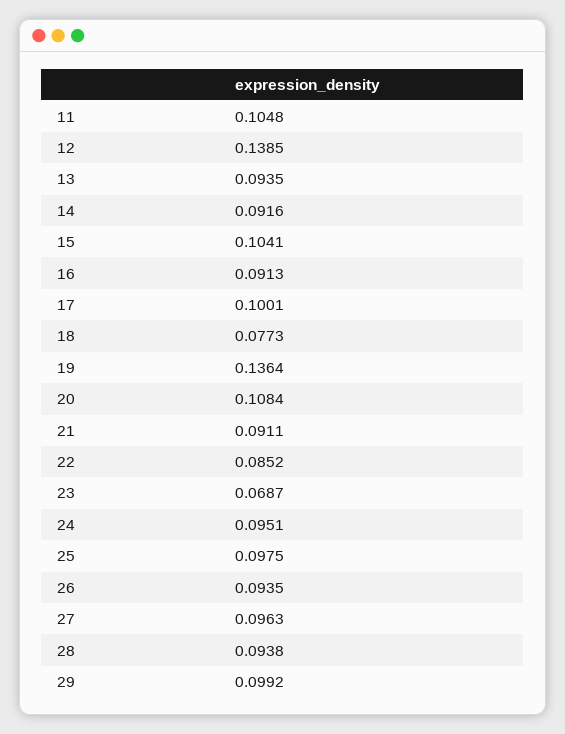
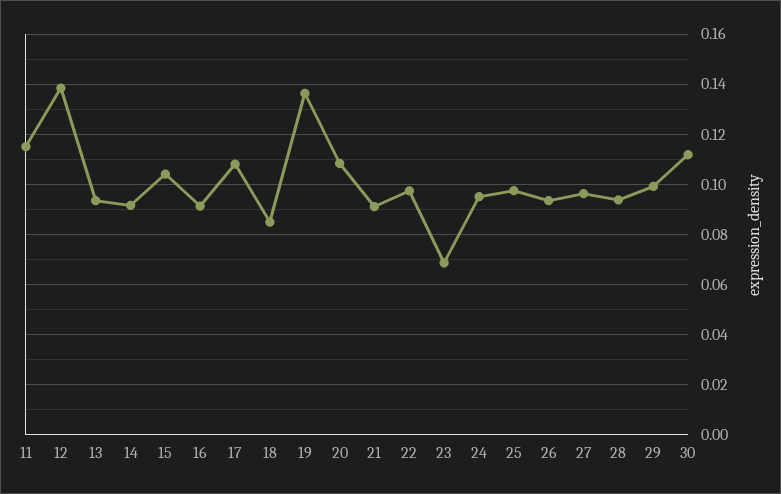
  {
-   "11": 0.1048,
+   "11": 0.115,
    "12": 0.1385,
    "13": 0.0935,
    "14": 0.0916,
    "15": 0.1041,
    "16": 0.0913,
-   "17": 0.1001,
+   "17": 0.1075,
-   "18": 0.0773,
+   "18": 0.085,
    "19": 0.1364,
    "20": 0.1084,
    "21": 0.0911,
-   "22": 0.0852,
+   "22": 0.0975,
    "23": 0.0687,
    "24": 0.0951,
    "25": 0.0975,
    "26": 0.0935,
    "27": 0.0963,
    "28": 0.0938,
-   "29": 0.0992
+   "29": 0.0992,
+   "30": 0.1125
  }

